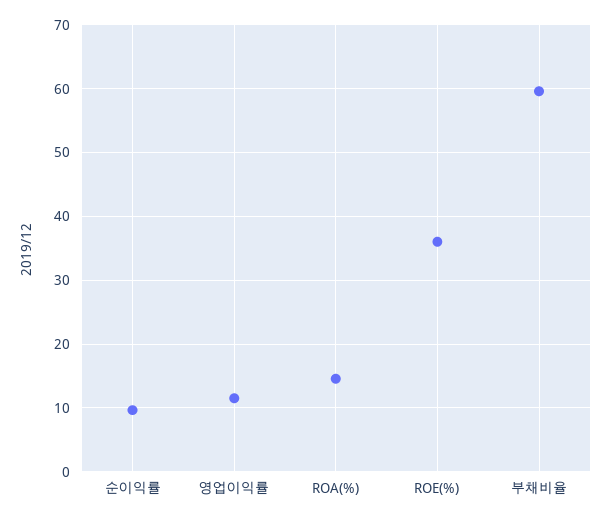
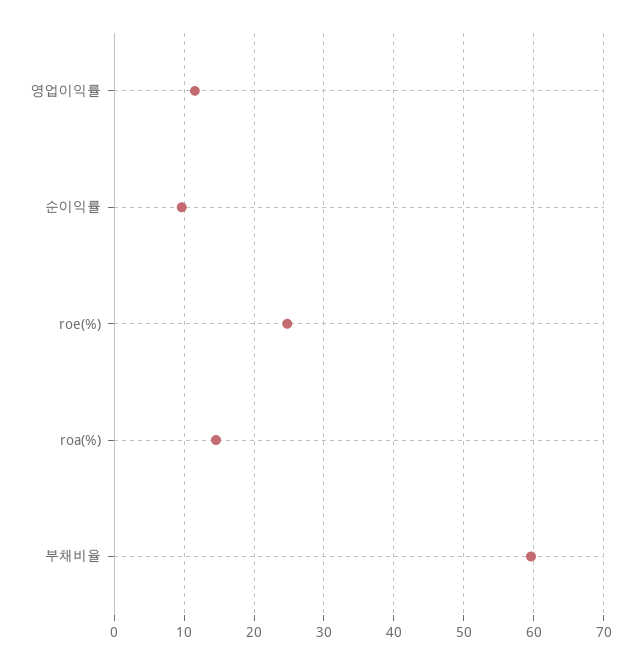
  {
    "순이익률": 10,
    "영업이익률": 12,
    "ROA(%)": 15,
-   "ROE(%)": 36,
+   "ROE(%)": 25,
    "부채비율": 60
  }

